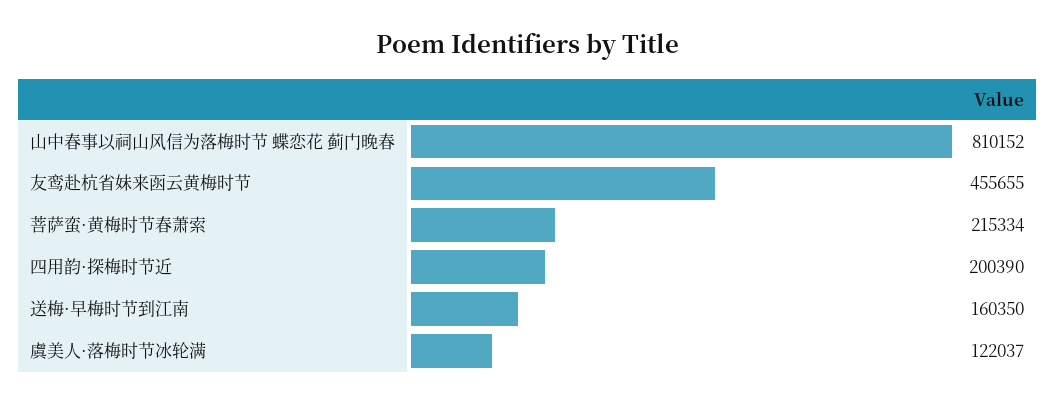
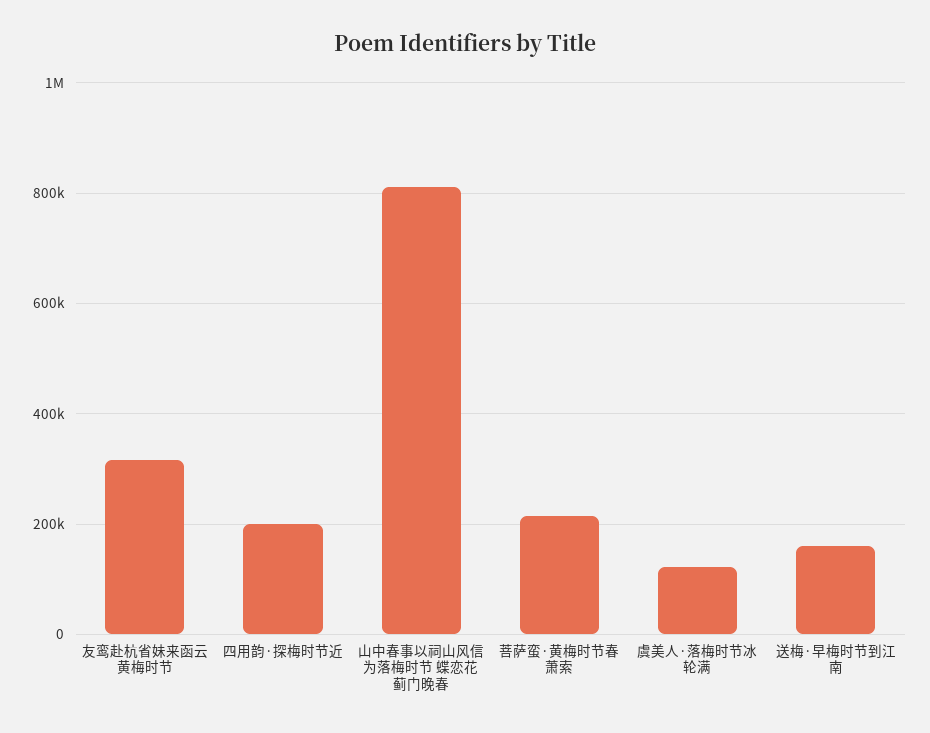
  {
    "山中春事以祠山风信为落梅时节 蝶恋花 蓟门晚春": 810152,
-   "友鸾赴杭省妹来函云黄梅时节": 455655,
+   "友鸾赴杭省妹来函云黄梅时节": 320000,
    "菩萨蛮·黄梅时节春萧索": 215334,
    "四用韵·探梅时节近": 200390,
    "送梅·早梅时节到江南": 160350,
    "虞美人·落梅时节冰轮满": 122037
  }

